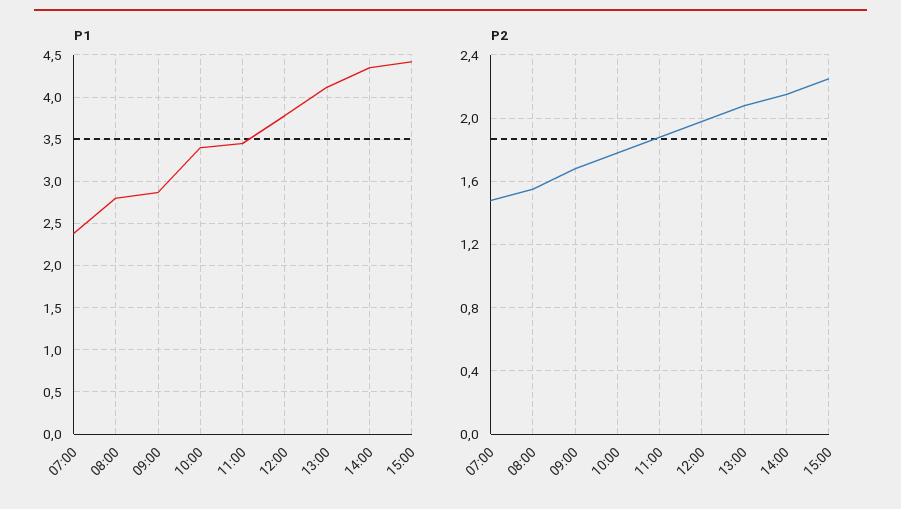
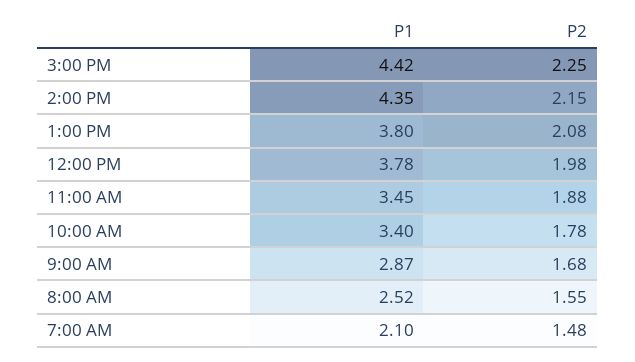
  {
    "P1": {
-     "07:00": 2.4,
+     "07:00": 2.1,
-     "08:00": 2.8,
+     "08:00": 2.52,
      "09:00": 2.87,
      "10:00": 3.4,
      "11:00": 3.45,
      "12:00": 3.78,
-     "13:00": 4.1,
+     "13:00": 3.8,
      "14:00": 4.35,
      "15:00": 4.42
    },
    "P2": {
      "07:00": 1.48,
      "08:00": 1.55,
      "09:00": 1.68,
      "10:00": 1.78,
      "11:00": 1.88,
      "12:00": 1.98,
      "13:00": 2.08,
      "14:00": 2.15,
      "15:00": 2.25
    }
  }

